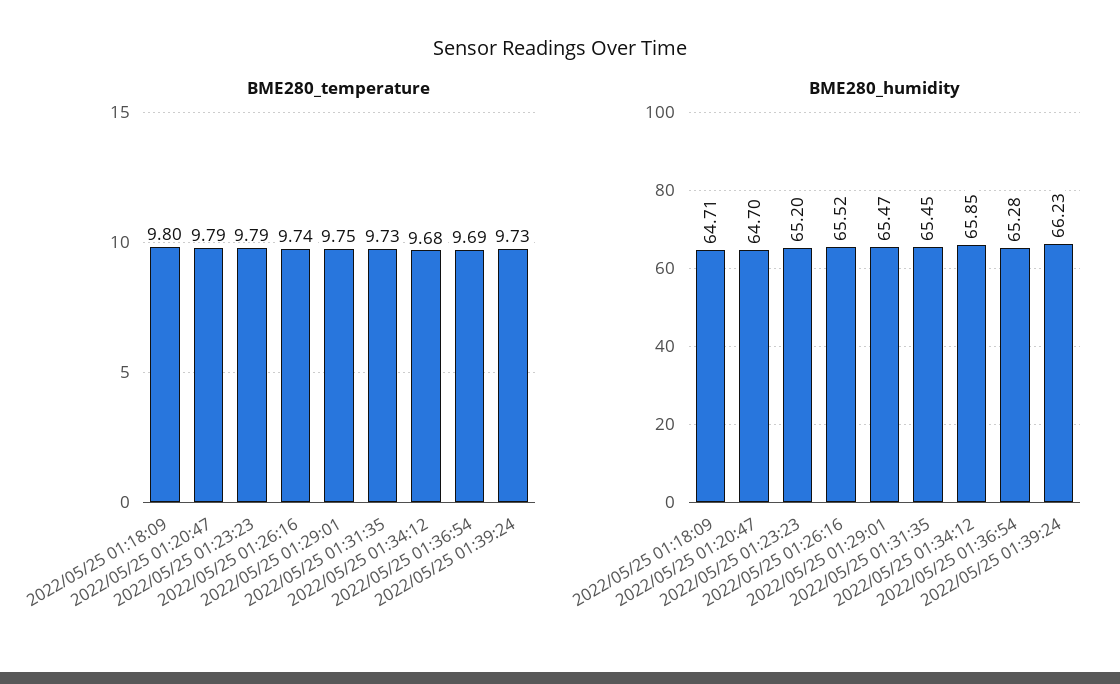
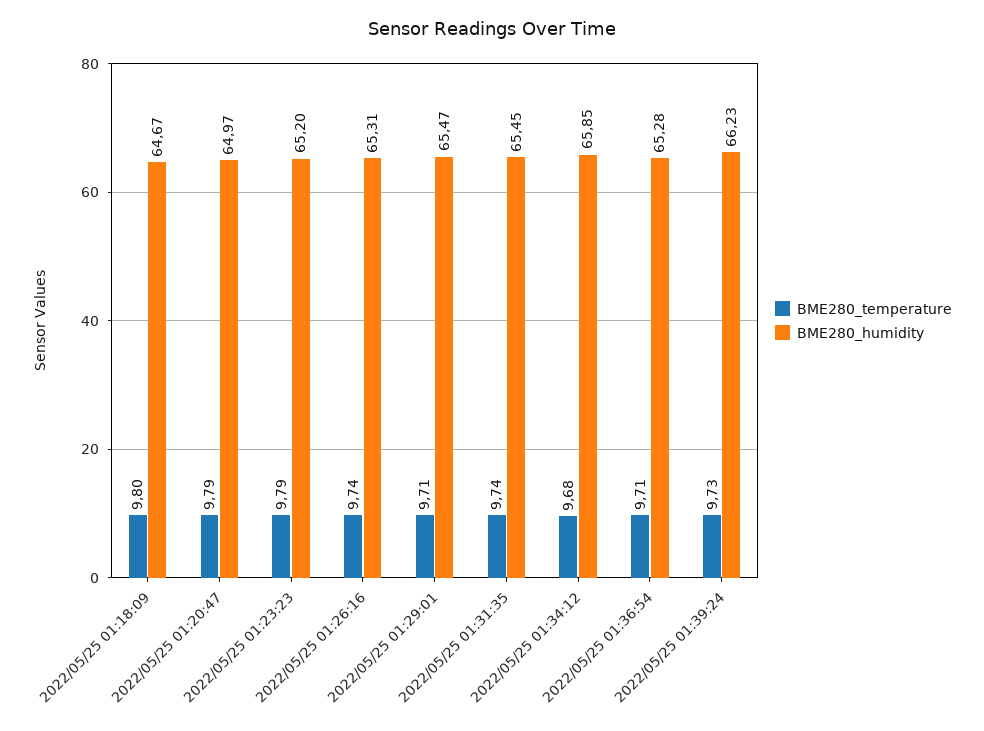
  {
    "BME280_temperature": {
      "2022/05/25 01:18:09": 9.8,
      "2022/05/25 01:20:47": 9.79,
      "2022/05/25 01:23:23": 9.79,
      "2022/05/25 01:26:16": 9.74,
-     "2022/05/25 01:29:01": 9.75,
+     "2022/05/25 01:29:01": 9.71,
-     "2022/05/25 01:31:35": 9.73,
+     "2022/05/25 01:31:35": 9.74,
      "2022/05/25 01:34:12": 9.68,
-     "2022/05/25 01:36:54": 9.69,
+     "2022/05/25 01:36:54": 9.71,
      "2022/05/25 01:39:24": 9.73
    },
    "BME280_humidity": {
-     "2022/05/25 01:18:09": 64.71,
+     "2022/05/25 01:18:09": 64.67,
-     "2022/05/25 01:20:47": 64.7,
+     "2022/05/25 01:20:47": 64.97,
      "2022/05/25 01:23:23": 65.2,
-     "2022/05/25 01:26:16": 65.52,
+     "2022/05/25 01:26:16": 65.31,
      "2022/05/25 01:29:01": 65.47,
      "2022/05/25 01:31:35": 65.45,
      "2022/05/25 01:34:12": 65.85,
      "2022/05/25 01:36:54": 65.28,
      "2022/05/25 01:39:24": 66.23
    }
  }

